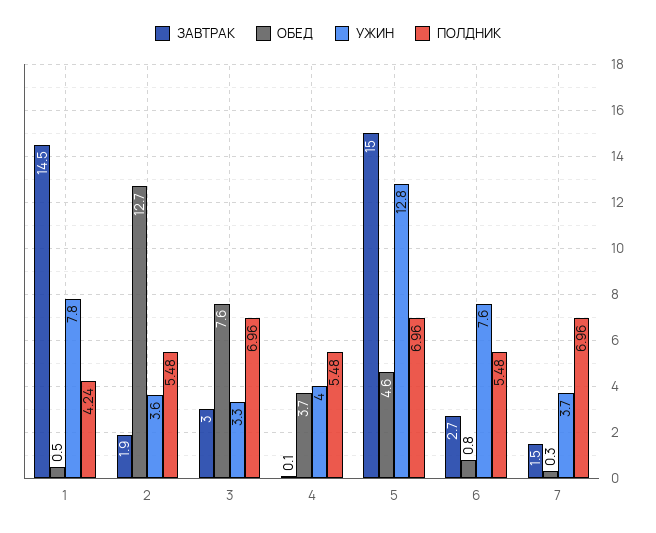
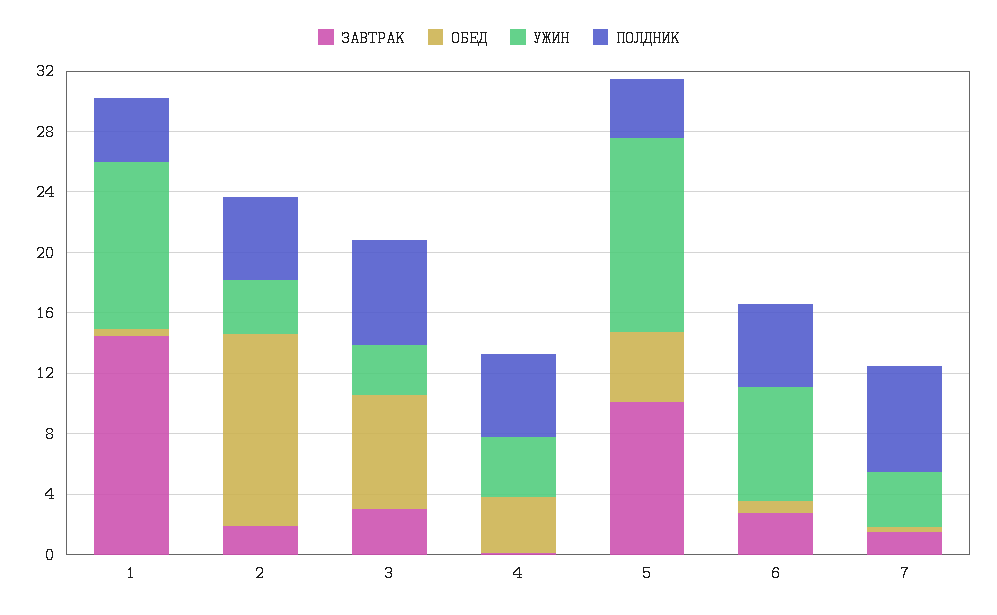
  {
    "ЗАВТРАК": {
      "1": 14.5,
      "2": 1.9,
      "3": 3,
      "4": 0.1,
-     "5": 15,
+     "5": 10,
      "6": 2.7,
      "7": 1.5
    },
    "ОБЕД": {
      "1": 0.5,
      "2": 12.7,
      "3": 7.6,
      "4": 3.7,
      "5": 4.6,
      "6": 0.8,
      "7": 0.3
    },
    "УЖИН": {
-     "1": 7.8,
+     "1": 11,
      "2": 3.6,
      "3": 3.3,
      "4": 4,
      "5": 12.8,
      "6": 7.6,
      "7": 3.7
    },
    "ПОЛДНИК": {
      "1": 4.24,
      "2": 5.48,
      "3": 6.96,
      "4": 5.48,
-     "5": 6.96,
+     "5": 4,
      "6": 5.48,
      "7": 6.96
    }
  }

